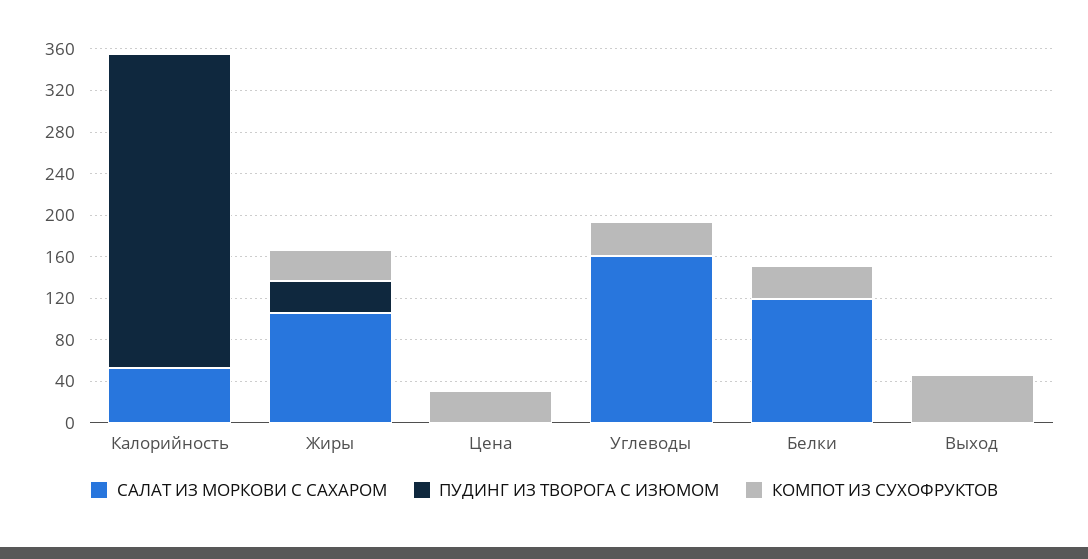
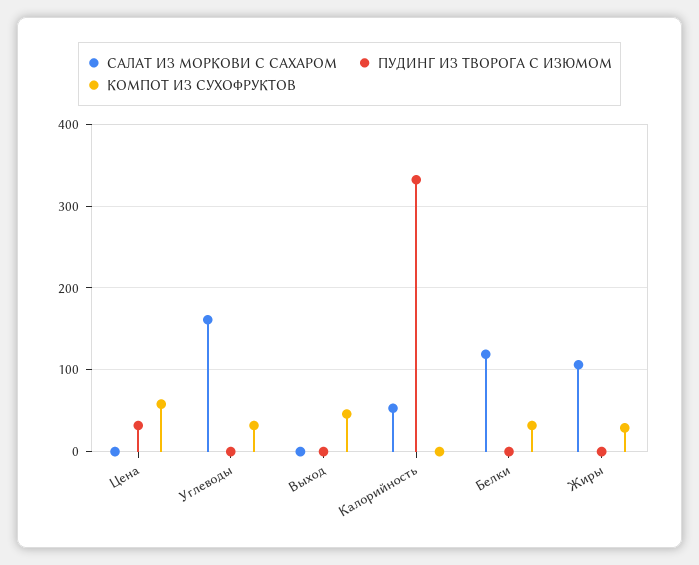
  {
    "САЛАТ ИЗ МОРКОВИ С САХАРОМ": {
      "Калорийность": 50,
      "Жиры": 110,
      "Цена": 0,
      "Углеводы": 160,
      "Белки": 120,
      "Выход": 0
    },
    "ПУДИНГ ИЗ ТВОРОГА С ИЗЮМОМ": {
-     "Калорийность": 300,
+     "Калорийность": 330,
-     "Жиры": 30,
+     "Жиры": 0,
-     "Цена": 0,
+     "Цена": 30,
      "Углеводы": 0,
      "Белки": 0,
      "Выход": 0
    },
    "КОМПОТ ИЗ СУХОФРУКТОВ": {
      "Калорийность": 0,
      "Жиры": 30,
-     "Цена": 30,
+     "Цена": 60,
      "Углеводы": 30,
      "Белки": 30,
      "Выход": 50
    }
  }

